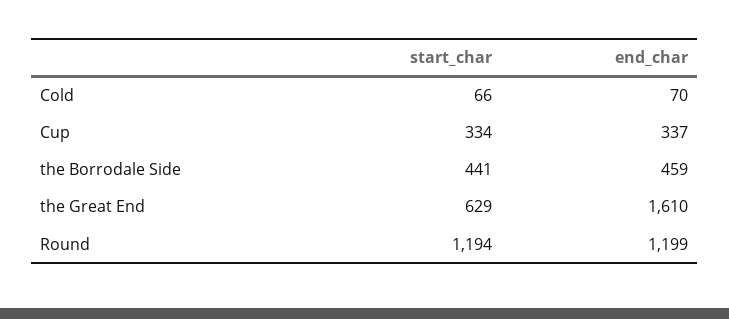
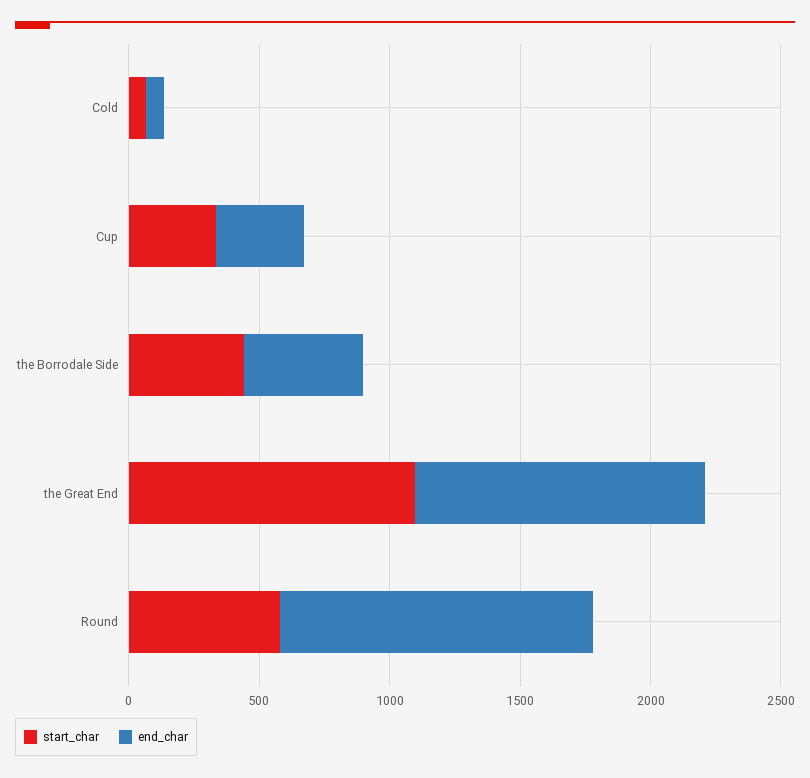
  {
    "start_char": {
      "Cold": 66,
      "Cup": 334,
      "the Borrodale Side": 441,
-     "the Great End": 629,
+     "the Great End": 1100,
-     "Round": 1194
+     "Round": 600
    },
    "end_char": {
      "Cold": 70,
      "Cup": 337,
      "the Borrodale Side": 459,
-     "the Great End": 1610,
+     "the Great End": 1100,
      "Round": 1199
    }
  }

